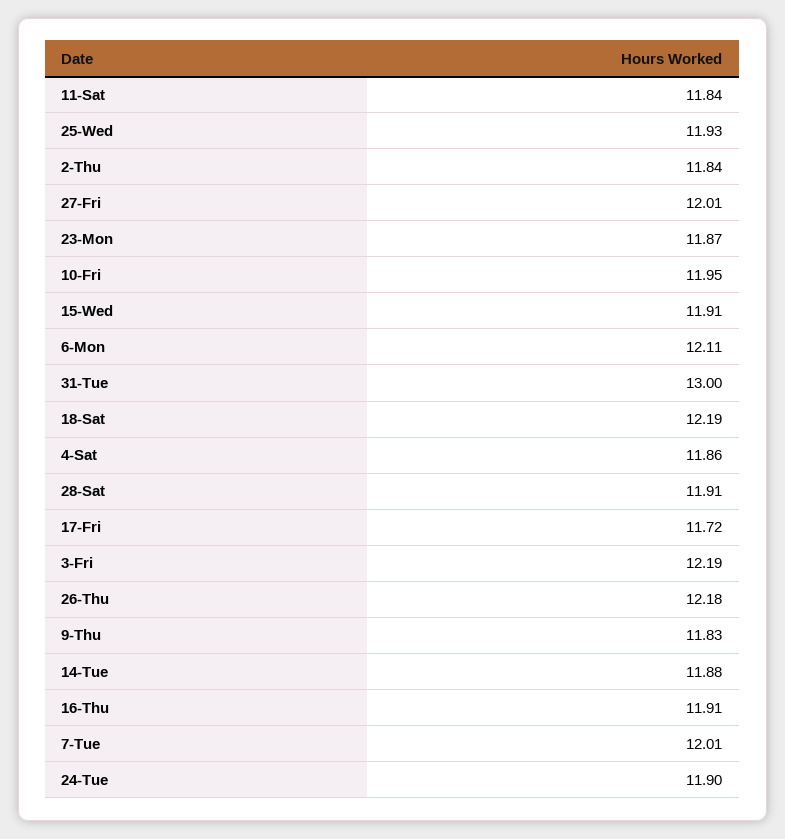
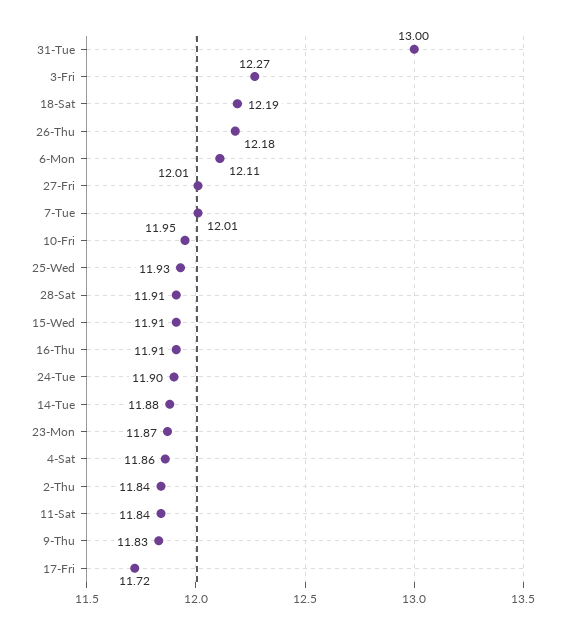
  {
    "11-Sat": 11.84,
    "25-Wed": 11.93,
    "2-Thu": 11.84,
    "27-Fri": 12.01,
    "23-Mon": 11.87,
    "10-Fri": 11.95,
    "15-Wed": 11.91,
    "6-Mon": 12.11,
    "31-Tue": 13,
    "18-Sat": 12.19,
    "4-Sat": 11.86,
    "28-Sat": 11.91,
    "17-Fri": 11.72,
-   "3-Fri": 12.19,
+   "3-Fri": 12.27,
    "26-Thu": 12.18,
    "9-Thu": 11.83,
    "14-Tue": 11.88,
    "16-Thu": 11.91,
    "7-Tue": 12.01,
    "24-Tue": 11.9
  }

